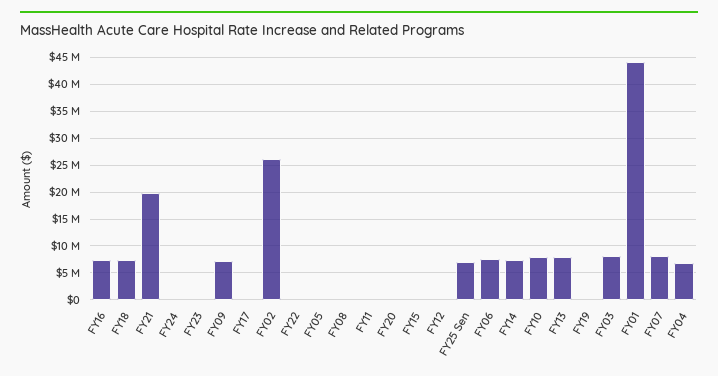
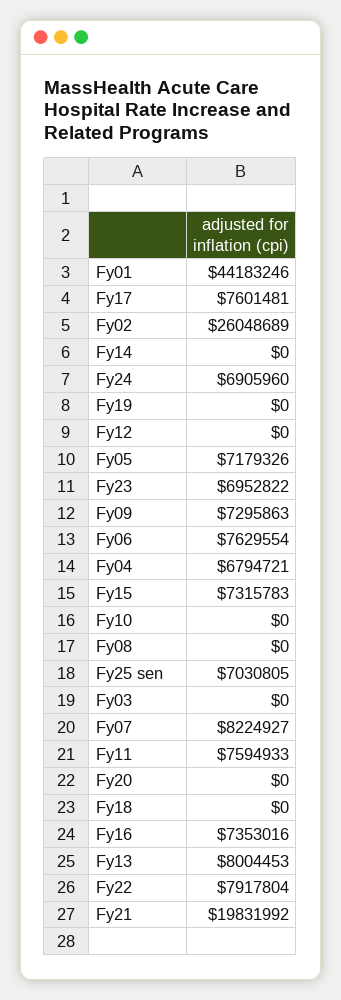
  {
    "FY16": 7353016,
-   "FY18": 7500000,
+   "FY18": 0,
    "FY21": 19831992,
-   "FY24": 0,
+   "FY24": 6905960,
-   "FY23": 0,
+   "FY23": 6952822,
    "FY09": 7295863,
-   "FY17": 0,
+   "FY17": 7601481,
    "FY02": 26048689,
-   "FY22": 0,
+   "FY22": 7917804,
-   "FY05": 0,
+   "FY05": 7179326,
    "FY08": 0,
-   "FY11": 0,
+   "FY11": 7594933,
    "FY20": 0,
-   "FY15": 0,
+   "FY15": 7315783,
    "FY12": 0,
    "FY25 Sen": 7030805,
    "FY06": 7629554,
-   "FY14": 7500000,
+   "FY14": 0,
-   "FY10": 7500000,
+   "FY10": 0,
    "FY13": 8004453,
    "FY19": 0,
-   "FY03": 7500000,
+   "FY03": 0,
    "FY01": 44183246,
    "FY07": 8224927,
    "FY04": 6794721
  }

